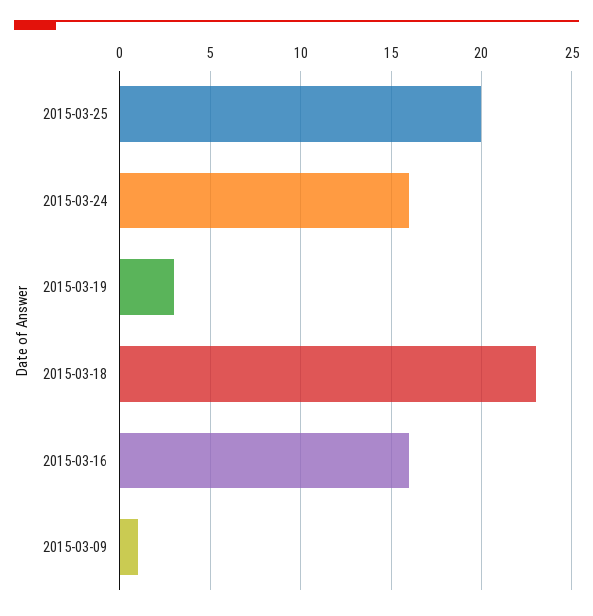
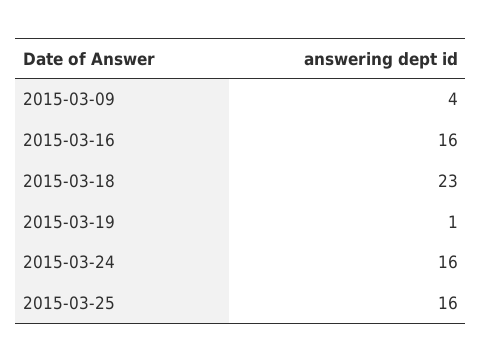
  {
-   "2015-03-25": 20,
+   "2015-03-25": 16,
    "2015-03-24": 16,
-   "2015-03-19": 3,
+   "2015-03-19": 1,
    "2015-03-18": 23,
    "2015-03-16": 16,
-   "2015-03-09": 1
+   "2015-03-09": 4
  }

